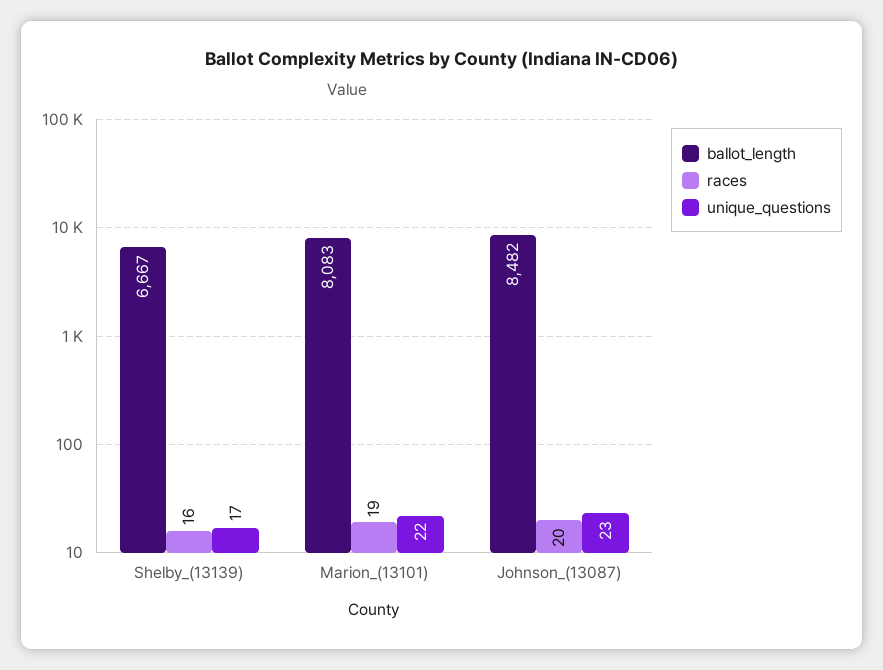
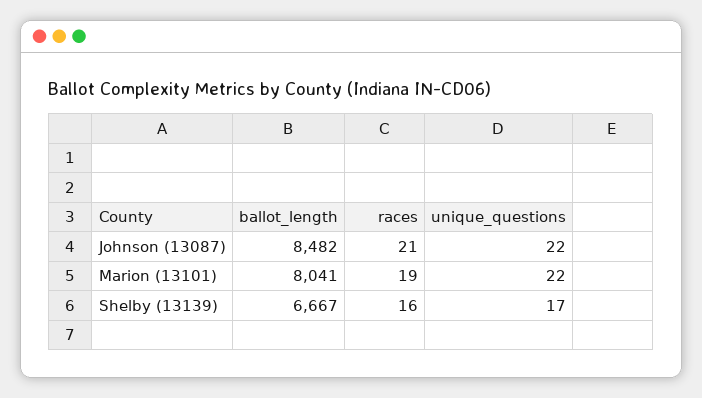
  {
    "ballot_length": {
      "Shelby_(13139)": 6667,
-     "Marion_(13101)": 8083,
+     "Marion_(13101)": 8041,
      "Johnson_(13087)": 8482
    },
    "races": {
      "Shelby_(13139)": 16,
      "Marion_(13101)": 19,
-     "Johnson_(13087)": 20
+     "Johnson_(13087)": 21
    },
    "unique_questions": {
      "Shelby_(13139)": 17,
      "Marion_(13101)": 22,
-     "Johnson_(13087)": 23
+     "Johnson_(13087)": 22
    }
  }

